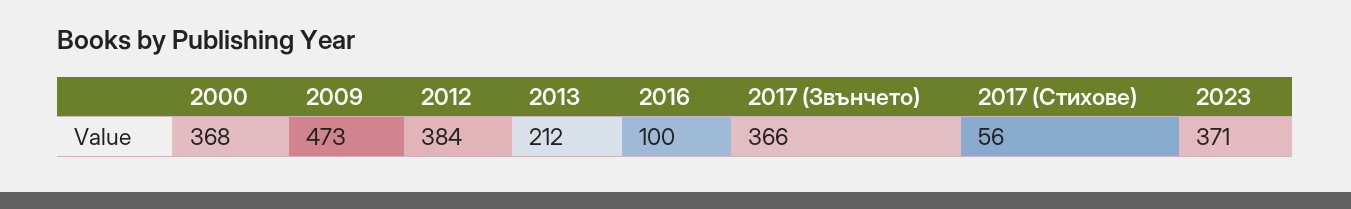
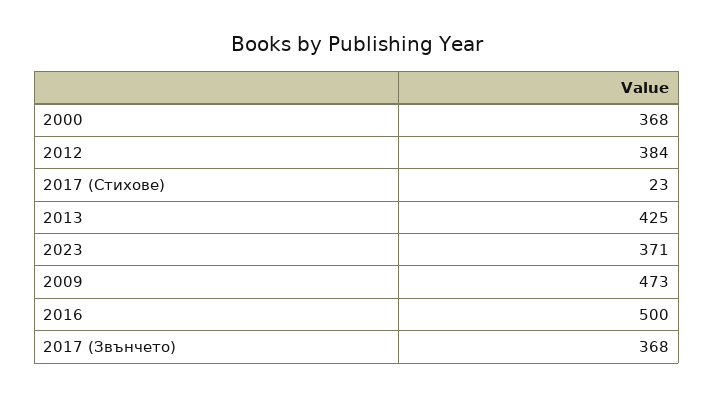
  {
    "2000": 368,
    "2009": 473,
    "2012": 384,
-   "2013": 212,
+   "2013": 425,
-   "2016": 100,
+   "2016": 500,
-   "2017 (Звънчето)": 366,
+   "2017 (Звънчето)": 368,
-   "2017 (Стихове)": 56,
+   "2017 (Стихове)": 23,
    "2023": 371
  }

